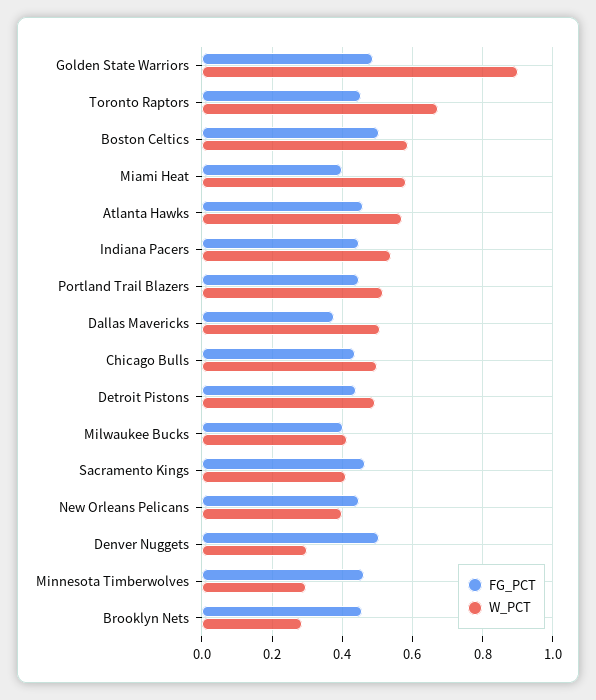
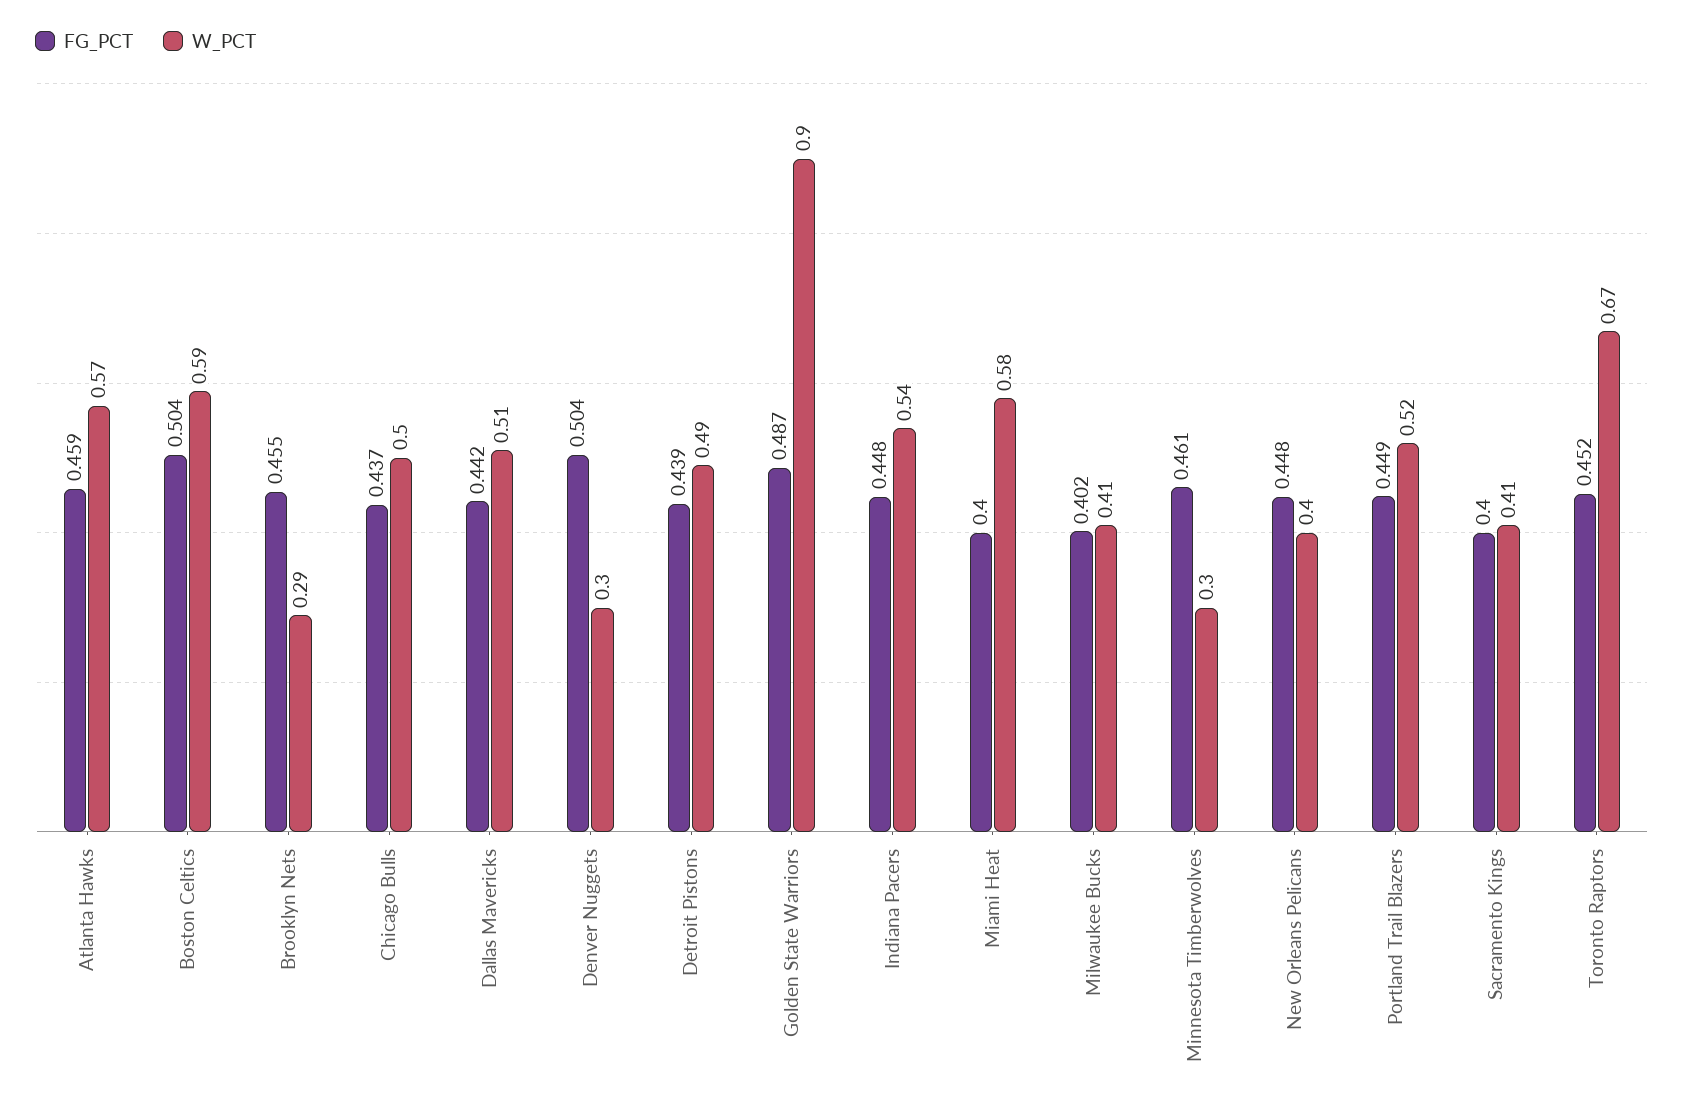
  {
    "FG_PCT": {
      "Golden State Warriors": 0.487,
      "Toronto Raptors": 0.452,
      "Boston Celtics": 0.504,
      "Miami Heat": 0.4,
      "Atlanta Hawks": 0.459,
      "Indiana Pacers": 0.448,
      "Portland Trail Blazers": 0.449,
-     "Dallas Mavericks": 0.38,
+     "Dallas Mavericks": 0.442,
      "Chicago Bulls": 0.437,
      "Detroit Pistons": 0.439,
      "Milwaukee Bucks": 0.402,
-     "Sacramento Kings": 0.46,
+     "Sacramento Kings": 0.4,
      "New Orleans Pelicans": 0.448,
      "Denver Nuggets": 0.504,
      "Minnesota Timberwolves": 0.461,
      "Brooklyn Nets": 0.455
    },
    "W_PCT": {
      "Golden State Warriors": 0.9,
      "Toronto Raptors": 0.67,
      "Boston Celtics": 0.59,
      "Miami Heat": 0.58,
      "Atlanta Hawks": 0.57,
      "Indiana Pacers": 0.54,
      "Portland Trail Blazers": 0.52,
      "Dallas Mavericks": 0.51,
      "Chicago Bulls": 0.5,
      "Detroit Pistons": 0.49,
      "Milwaukee Bucks": 0.41,
      "Sacramento Kings": 0.41,
      "New Orleans Pelicans": 0.4,
      "Denver Nuggets": 0.3,
      "Minnesota Timberwolves": 0.3,
      "Brooklyn Nets": 0.29
    }
  }

